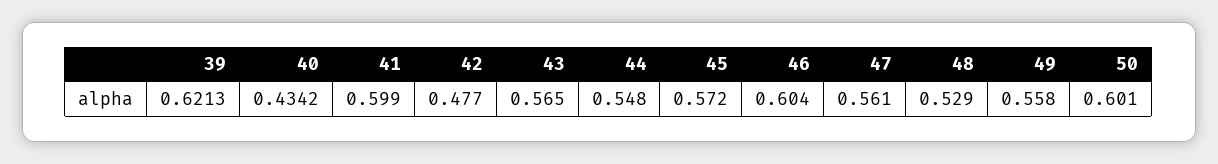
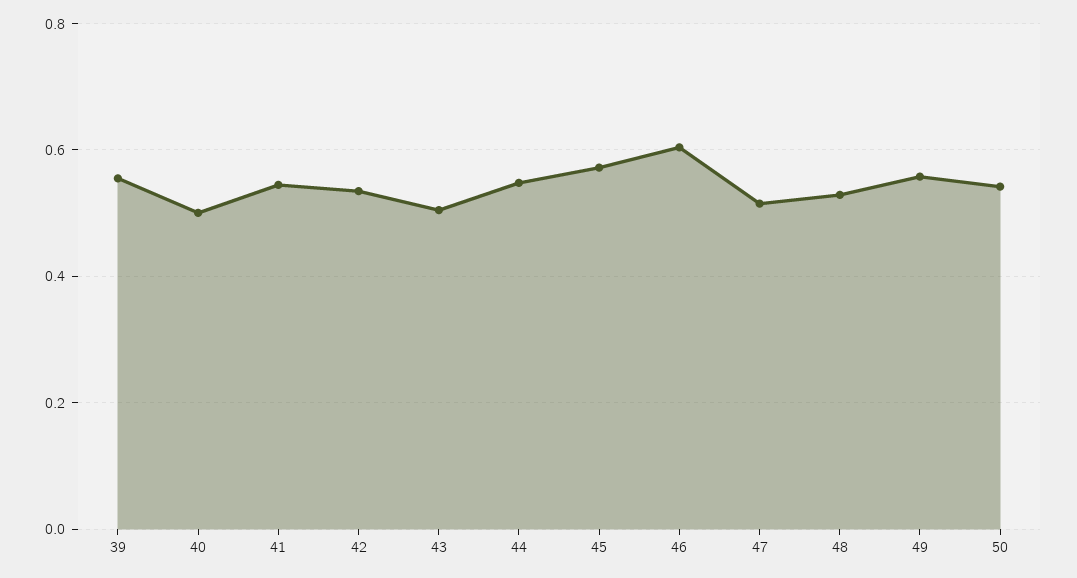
  {
-   "39": 0.6213,
+   "39": 0.56,
-   "40": 0.4342,
+   "40": 0.5,
-   "41": 0.599,
+   "41": 0.54,
-   "42": 0.477,
+   "42": 0.54,
-   "43": 0.565,
+   "43": 0.5,
    "44": 0.548,
    "45": 0.572,
    "46": 0.604,
-   "47": 0.561,
+   "47": 0.52,
    "48": 0.529,
    "49": 0.558,
-   "50": 0.601
+   "50": 0.54
  }

